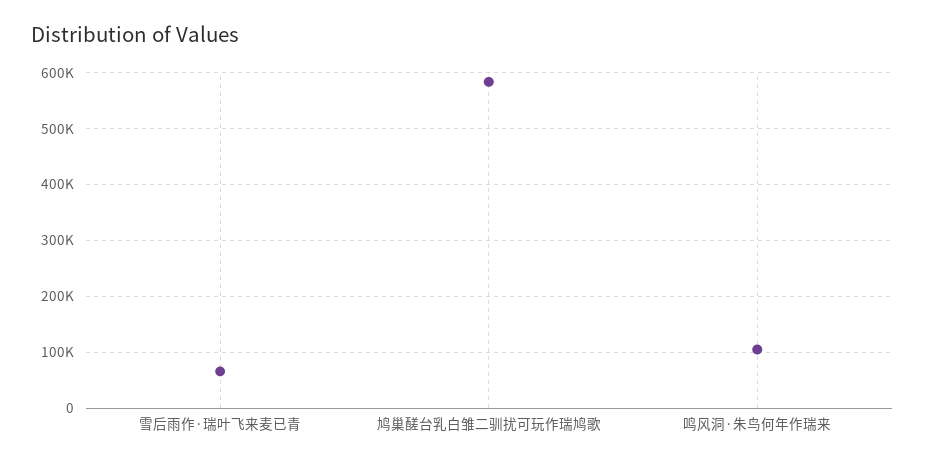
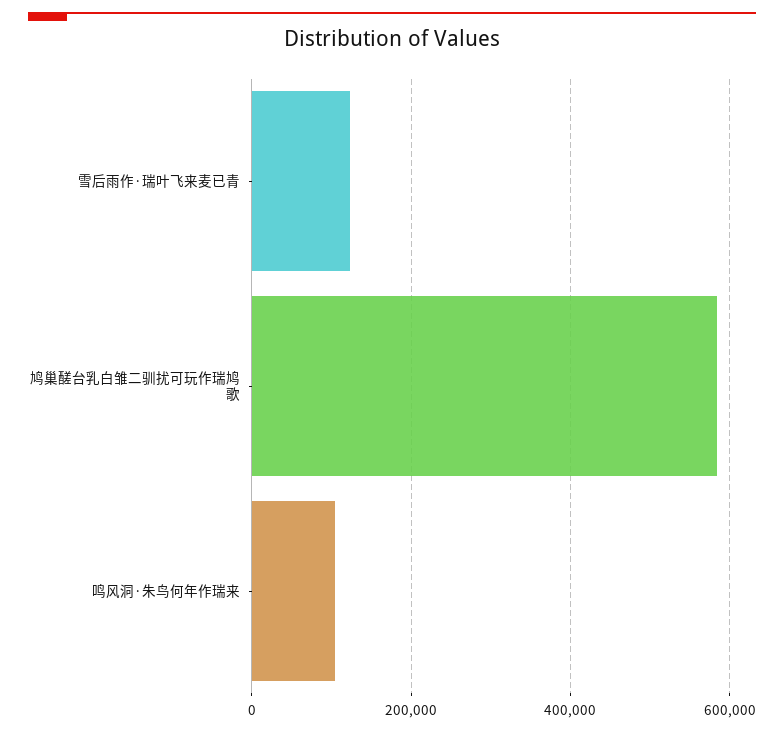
  {
-   "雪后雨作·瑞叶飞来麦已青": 60000,
+   "雪后雨作·瑞叶飞来麦已青": 120000,
    "鸠巢醝台乳白雏二驯扰可玩作瑞鸠歌": 580000,
    "鸣风洞·朱鸟何年作瑞来": 100000
  }

